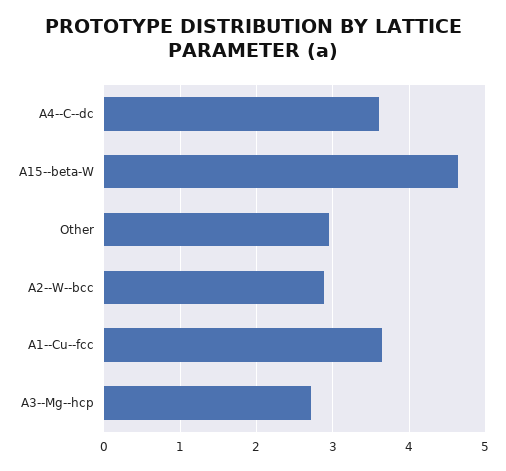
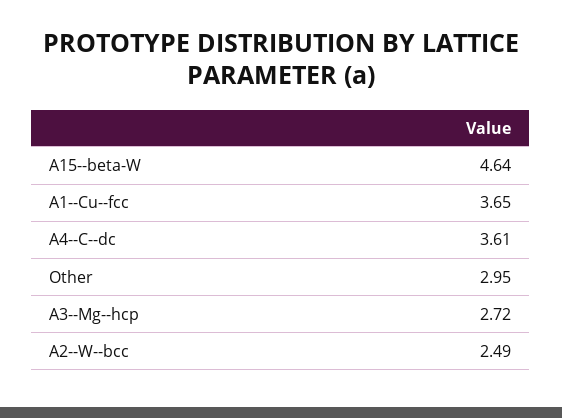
  {
    "A4--C--dc": 3.61,
    "A15--beta-W": 4.64,
    "Other": 2.95,
-   "A2--W--bcc": 2.9,
+   "A2--W--bcc": 2.49,
    "A1--Cu--fcc": 3.65,
    "A3--Mg--hcp": 2.72
  }

